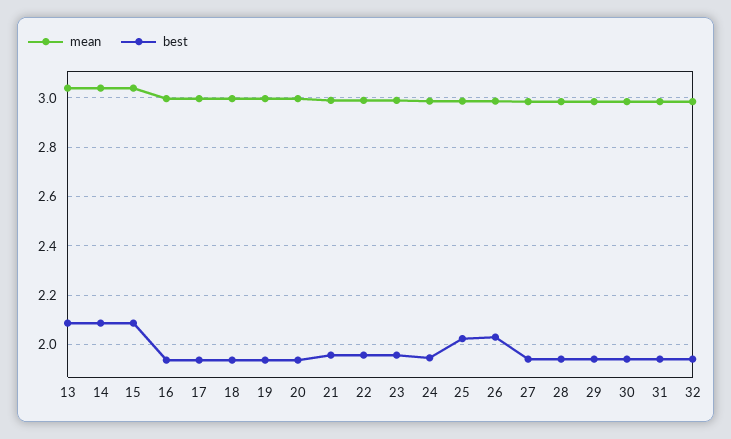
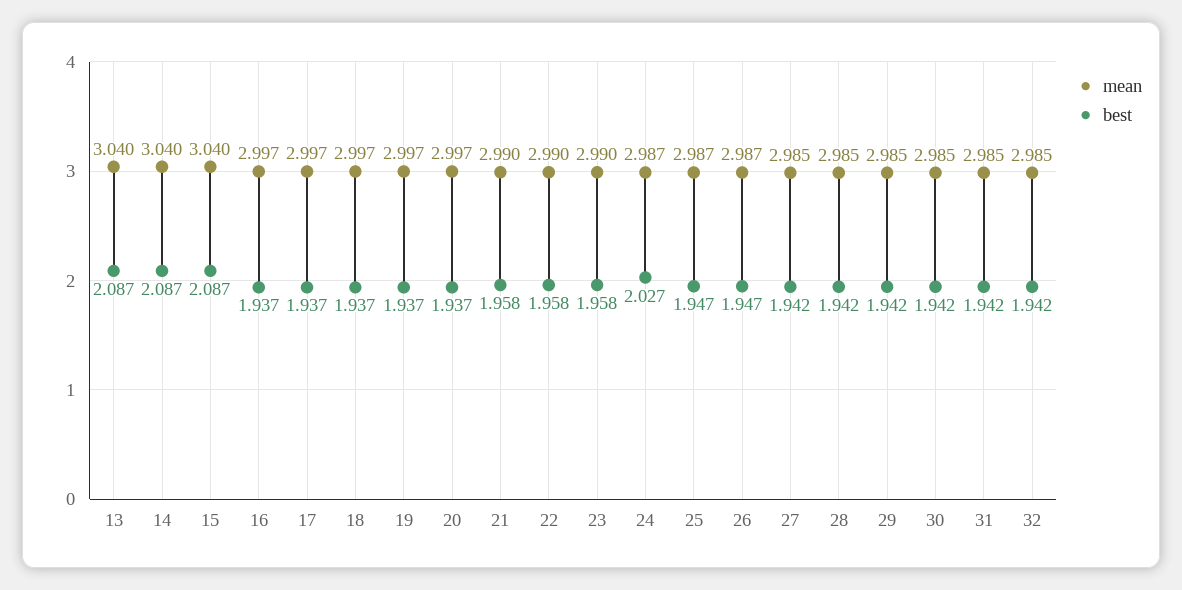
  {
    "mean": {
      "13": 3.04,
      "14": 3.04,
      "15": 3.04,
      "16": 2.997,
      "17": 2.997,
      "18": 2.997,
      "19": 2.997,
      "20": 2.997,
      "21": 2.99,
      "22": 2.99,
      "23": 2.99,
      "24": 2.987,
      "25": 2.987,
      "26": 2.987,
      "27": 2.985,
      "28": 2.985,
      "29": 2.985,
      "30": 2.985,
      "31": 2.985,
      "32": 2.985
    },
    "best": {
      "13": 2.087,
      "14": 2.087,
      "15": 2.087,
      "16": 1.937,
      "17": 1.937,
      "18": 1.937,
      "19": 1.937,
      "20": 1.937,
      "21": 1.958,
      "22": 1.958,
      "23": 1.958,
-     "24": 1.95,
+     "24": 2.027,
-     "25": 2.025,
+     "25": 1.947,
-     "26": 2.025,
+     "26": 1.947,
      "27": 1.942,
      "28": 1.942,
      "29": 1.942,
      "30": 1.942,
      "31": 1.942,
      "32": 1.942
    }
  }

